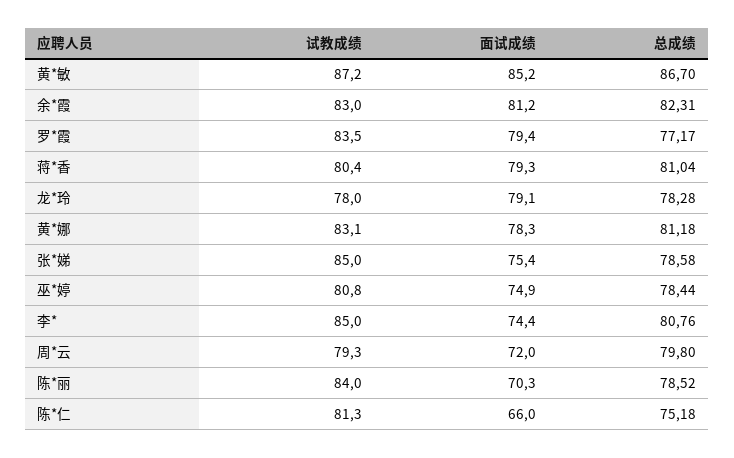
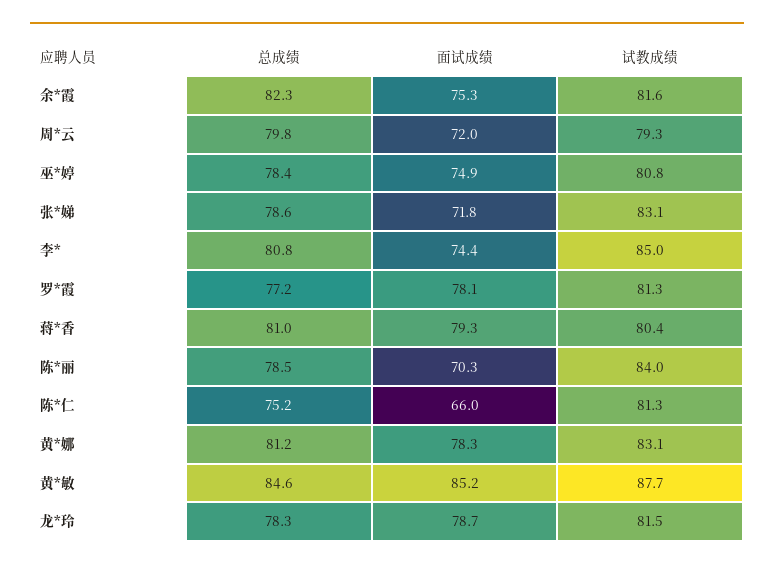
  {
    "试教成绩": {
-     "黄*敏": 87.2,
+     "黄*敏": 87.7,
-     "余*霞": 83,
+     "余*霞": 81.6,
-     "罗*霞": 83.5,
+     "罗*霞": 81.3,
      "蒋*香": 80.4,
-     "龙*玲": 78,
+     "龙*玲": 81.5,
      "黄*娜": 83.1,
-     "张*娣": 85,
+     "张*娣": 83.1,
      "巫*婷": 80.8,
      "李*": 85,
      "周*云": 79.3,
      "陈*丽": 84,
      "陈*仁": 81.3
    },
    "面试成绩": {
      "黄*敏": 85.2,
-     "余*霞": 81.2,
+     "余*霞": 75.3,
-     "罗*霞": 79.4,
+     "罗*霞": 78.1,
      "蒋*香": 79.3,
-     "龙*玲": 79.1,
+     "龙*玲": 78.7,
      "黄*娜": 78.3,
-     "张*娣": 75.4,
+     "张*娣": 71.8,
      "巫*婷": 74.9,
      "李*": 74.4,
      "周*云": 72,
      "陈*丽": 70.3,
      "陈*仁": 66
    },
    "总成绩": {
-     "黄*敏": 86.7,
+     "黄*敏": 84.6,
      "余*霞": 82.31,
      "罗*霞": 77.17,
      "蒋*香": 81.04,
      "龙*玲": 78.28,
      "黄*娜": 81.18,
      "张*娣": 78.58,
      "巫*婷": 78.44,
      "李*": 80.76,
      "周*云": 79.8,
      "陈*丽": 78.52,
      "陈*仁": 75.18
    }
  }

